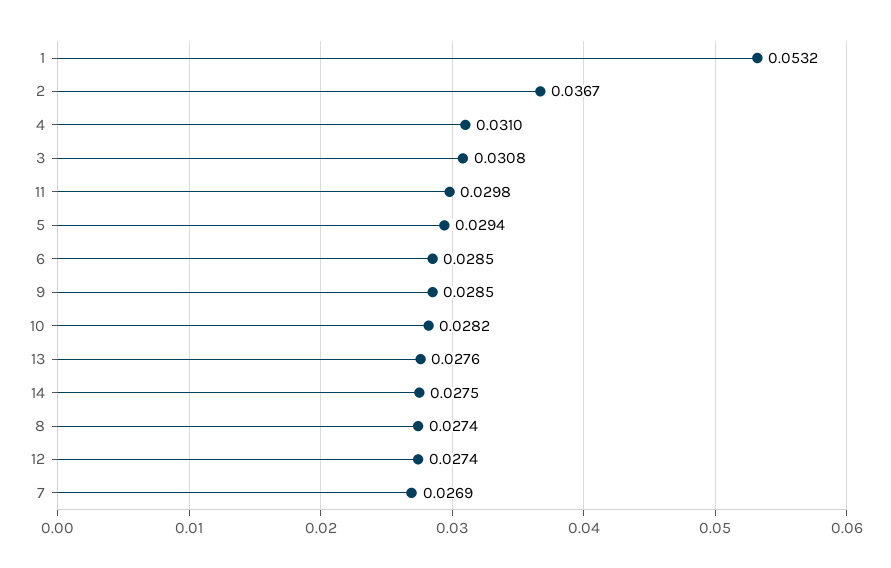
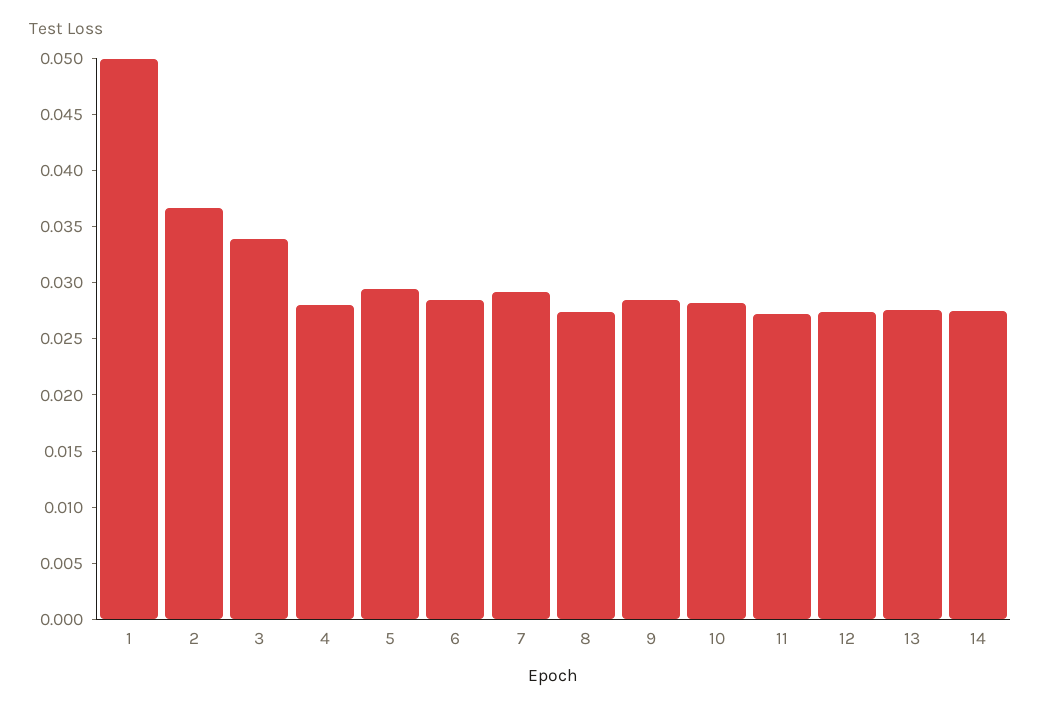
  {
-   "1": 0.0532,
+   "1": 0.05,
    "2": 0.0367,
-   "4": 0.031,
+   "4": 0.028,
-   "3": 0.0308,
+   "3": 0.034,
-   "11": 0.0298,
+   "11": 0.027,
    "5": 0.0294,
    "6": 0.0285,
    "9": 0.0285,
    "10": 0.0282,
    "13": 0.0276,
    "14": 0.0275,
    "8": 0.0274,
    "12": 0.0274,
-   "7": 0.0269
+   "7": 0.029
  }

